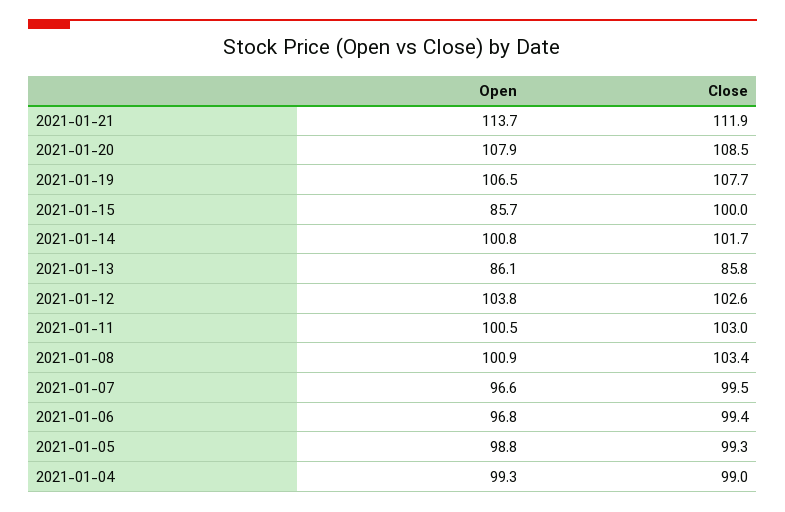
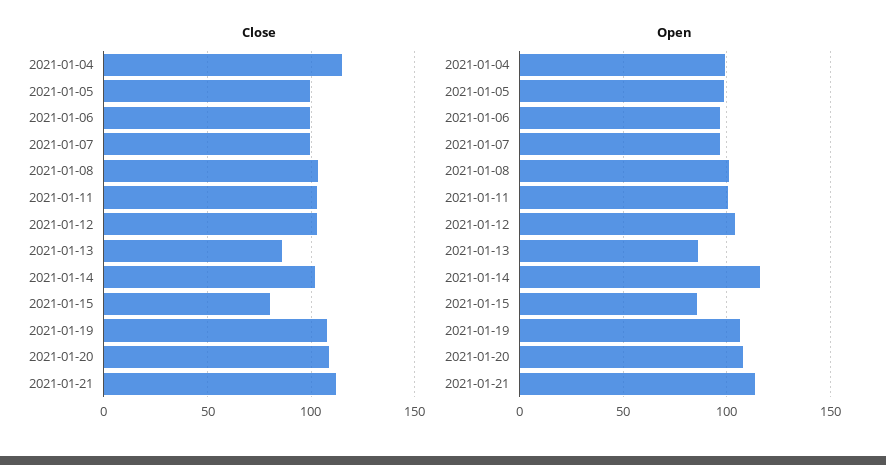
  {
    "Open": {
      "2021-01-21": 113.7,
      "2021-01-20": 107.9,
      "2021-01-19": 106.5,
      "2021-01-15": 85.7,
-     "2021-01-14": 100.8,
+     "2021-01-14": 115,
      "2021-01-13": 86.1,
      "2021-01-12": 103.8,
      "2021-01-11": 100.5,
      "2021-01-08": 100.9,
      "2021-01-07": 96.6,
      "2021-01-06": 96.8,
      "2021-01-05": 98.8,
      "2021-01-04": 99.3
    },
    "Close": {
      "2021-01-21": 111.9,
      "2021-01-20": 108.5,
      "2021-01-19": 107.7,
-     "2021-01-15": 100,
+     "2021-01-15": 80,
      "2021-01-14": 101.7,
      "2021-01-13": 85.8,
      "2021-01-12": 102.6,
      "2021-01-11": 103,
      "2021-01-08": 103.4,
      "2021-01-07": 99.5,
      "2021-01-06": 99.4,
      "2021-01-05": 99.3,
-     "2021-01-04": 99
+     "2021-01-04": 115
    }
  }

